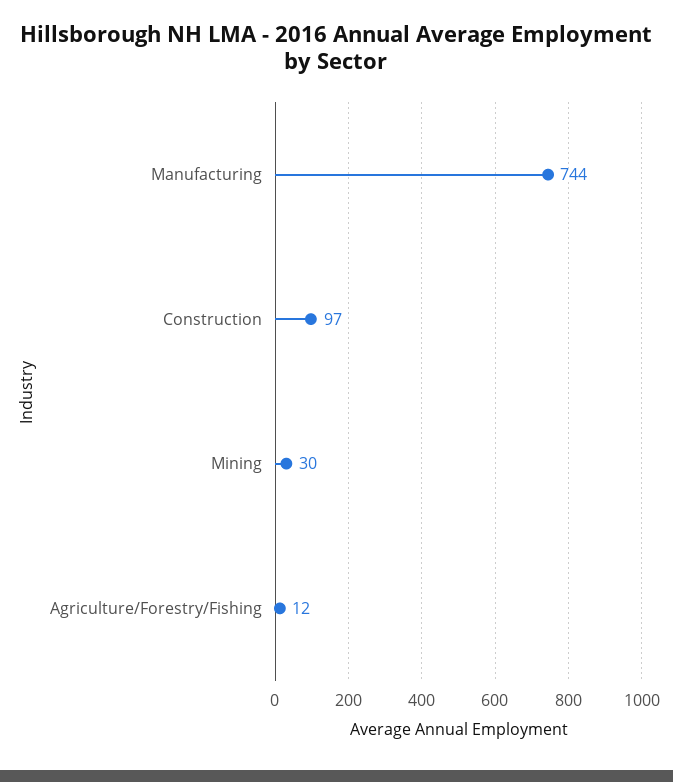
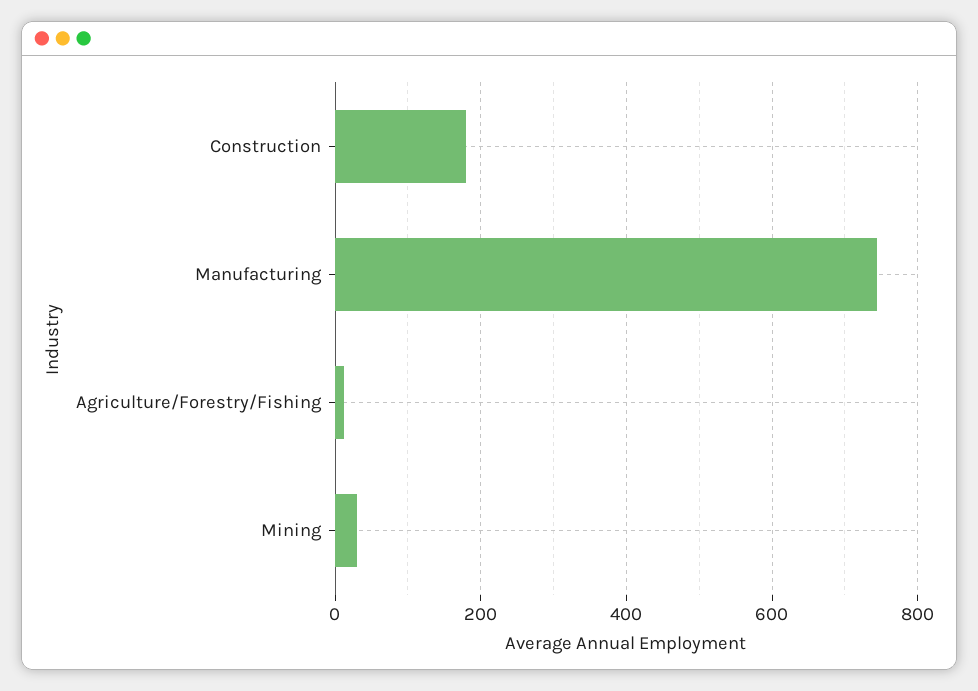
  {
    "Manufacturing": 744,
-   "Construction": 97,
+   "Construction": 180,
    "Mining": 30,
    "Agriculture/Forestry/Fishing": 12
  }

